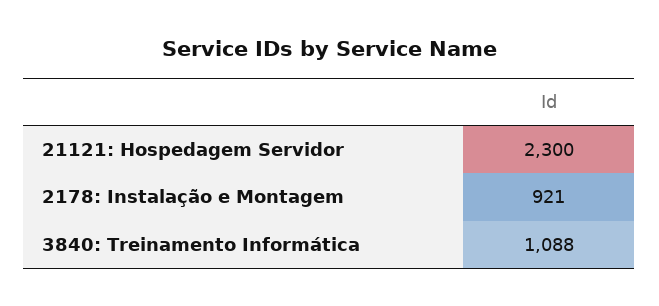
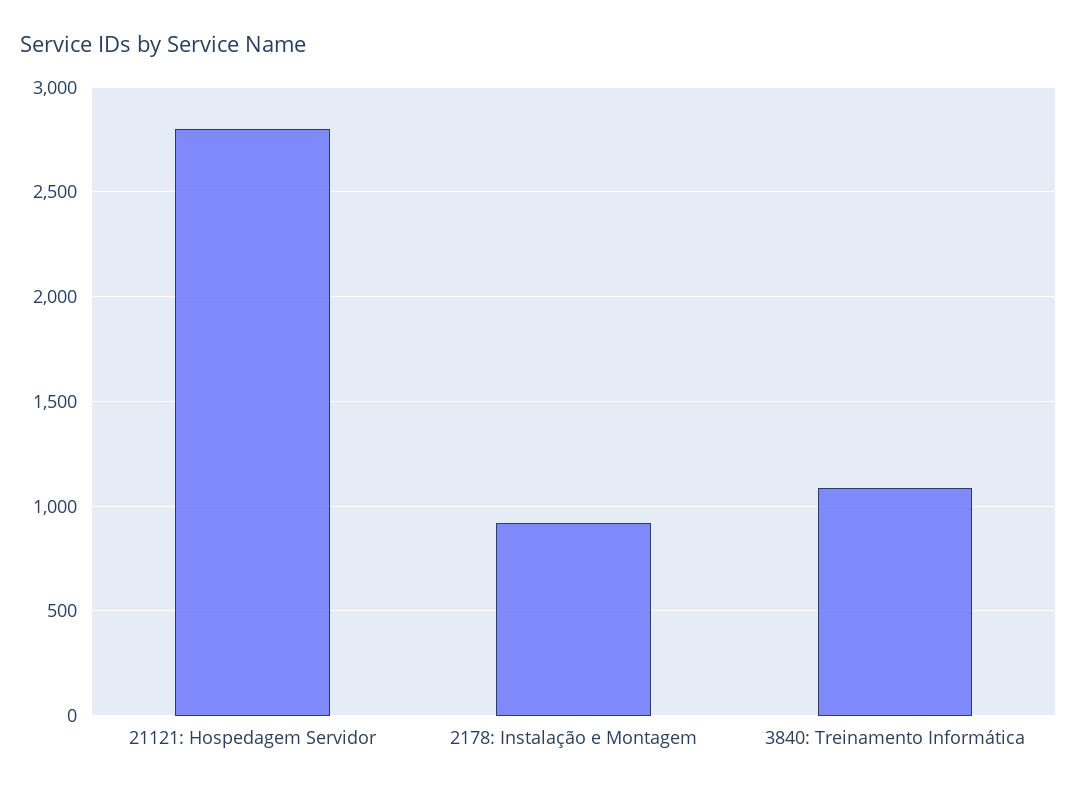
  {
-   "21121: Hospedagem Servidor": 2300,
+   "21121: Hospedagem Servidor": 2800,
    "2178: Instalação e Montagem": 921,
    "3840: Treinamento Informática": 1088
  }

